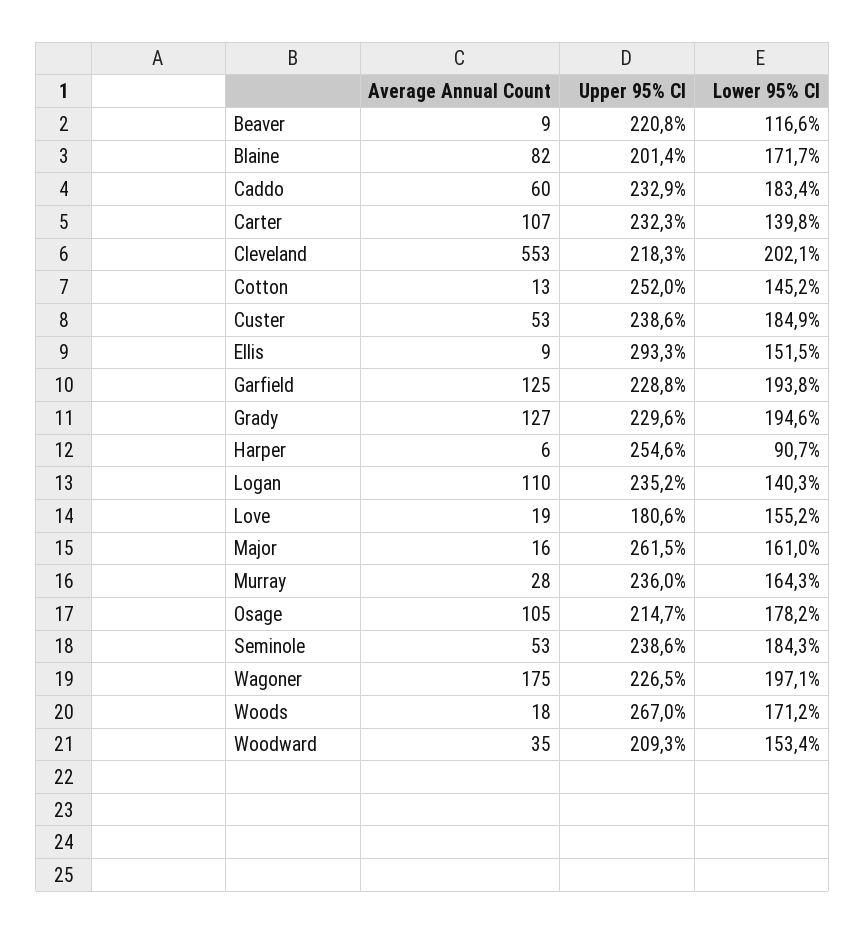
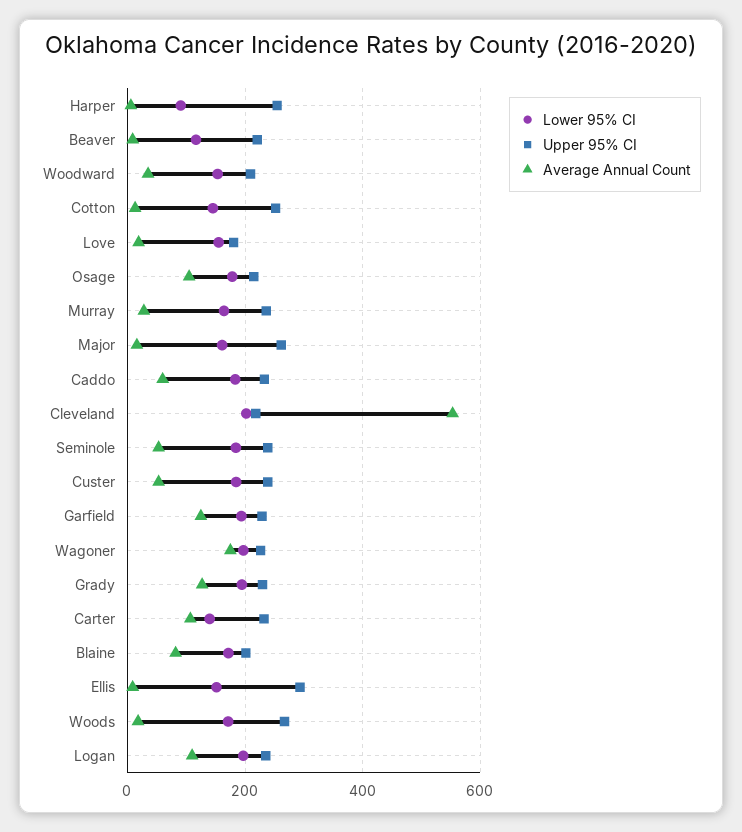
  {
    "Average Annual Count": {
      "Beaver": 9,
      "Blaine": 82,
      "Caddo": 60,
      "Carter": 107,
      "Cleveland": 553,
      "Cotton": 13,
      "Custer": 53,
      "Ellis": 9,
      "Garfield": 125,
      "Grady": 127,
      "Harper": 6,
      "Logan": 110,
      "Love": 19,
      "Major": 16,
      "Murray": 28,
      "Osage": 105,
      "Seminole": 53,
      "Wagoner": 175,
      "Woods": 18,
      "Woodward": 35
    },
    "Upper 95% CI": {
      "Beaver": 220.8,
      "Blaine": 201.4,
      "Caddo": 232.9,
      "Carter": 232.3,
      "Cleveland": 218.3,
      "Cotton": 252,
      "Custer": 238.6,
      "Ellis": 293.3,
      "Garfield": 228.8,
      "Grady": 229.6,
      "Harper": 254.6,
      "Logan": 235.2,
      "Love": 180.6,
      "Major": 261.5,
      "Murray": 236,
      "Osage": 214.7,
      "Seminole": 238.6,
      "Wagoner": 226.5,
      "Woods": 267,
      "Woodward": 209.3
    },
    "Lower 95% CI": {
      "Beaver": 116.6,
      "Blaine": 171.7,
      "Caddo": 183.4,
      "Carter": 139.8,
      "Cleveland": 202.1,
      "Cotton": 145.2,
      "Custer": 184.9,
      "Ellis": 151.5,
      "Garfield": 193.8,
      "Grady": 194.6,
      "Harper": 90.7,
-     "Logan": 140.3,
+     "Logan": 200,
      "Love": 155.2,
      "Major": 161,
      "Murray": 164.3,
      "Osage": 178.2,
      "Seminole": 184.3,
      "Wagoner": 197.1,
      "Woods": 171.2,
      "Woodward": 153.4
    }
  }

